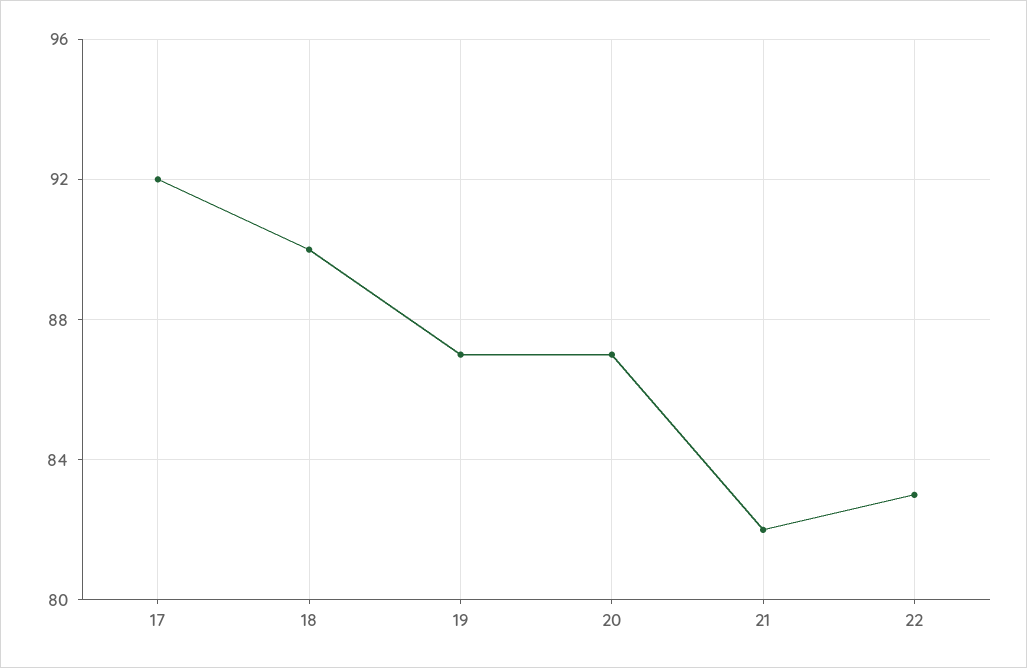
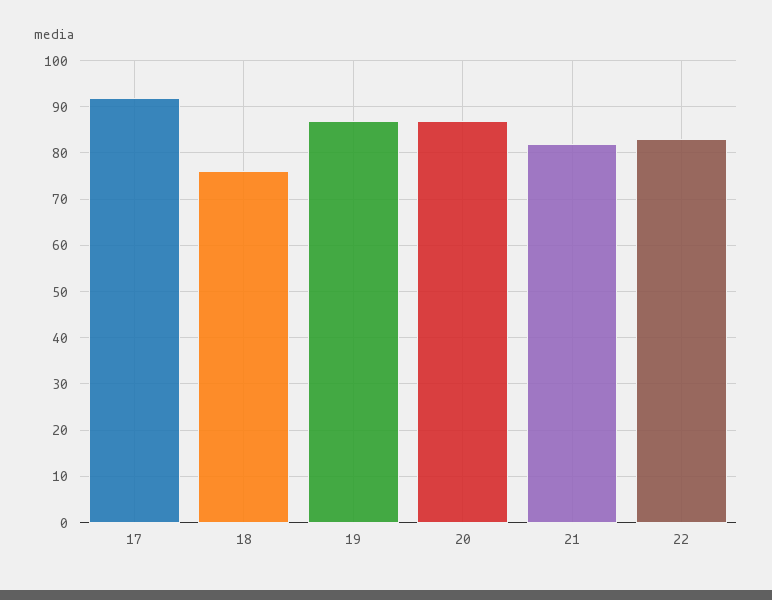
  {
    "17": 92,
-   "18": 90,
+   "18": 75,
    "19": 87,
    "20": 87,
    "21": 82,
    "22": 83
  }

